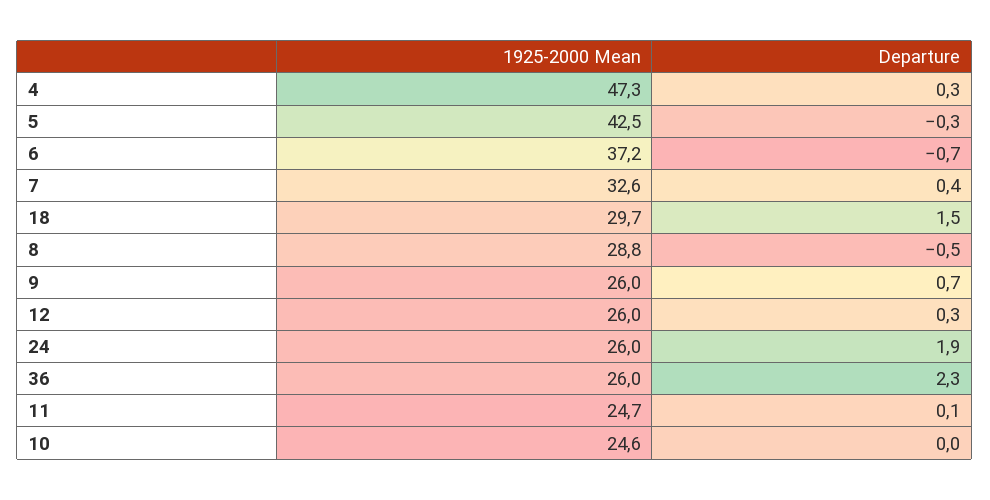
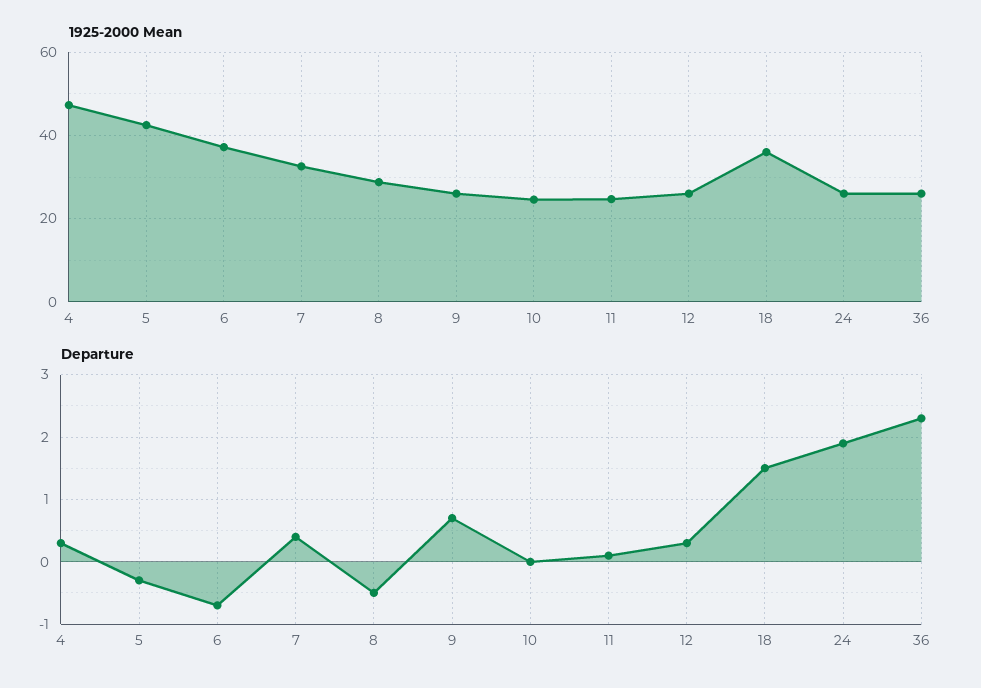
  {
    "1925-2000 Mean": {
      "4": 47.3,
      "5": 42.5,
      "6": 37.2,
      "7": 32.6,
-     "18": 29.7,
+     "18": 36,
      "8": 28.8,
      "9": 26,
      "12": 26,
      "24": 26,
      "36": 26,
      "11": 24.7,
      "10": 24.6
    },
    "Departure": {
      "4": 0.3,
      "5": -0.3,
      "6": -0.7,
      "7": 0.4,
      "18": 1.5,
      "8": -0.5,
      "9": 0.7,
      "12": 0.3,
      "24": 1.9,
      "36": 2.3,
      "11": 0.1,
      "10": 0
    }
  }

